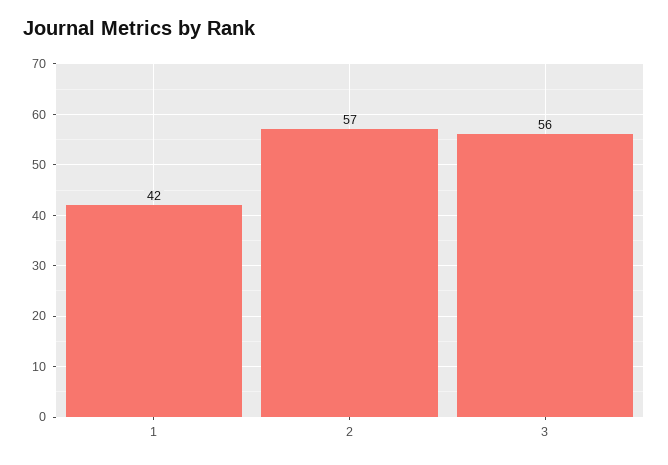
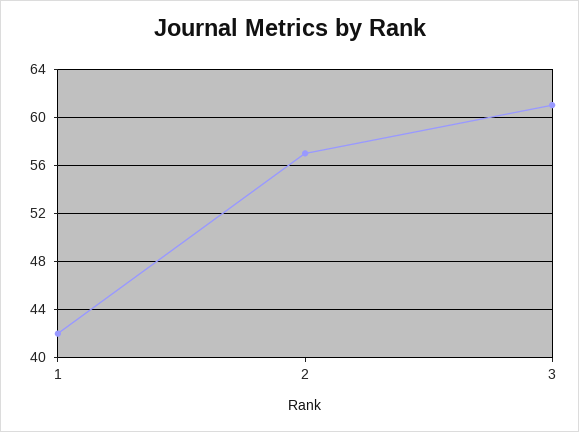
  {
    "1": 42,
    "2": 57,
-   "3": 56
+   "3": 61
  }

